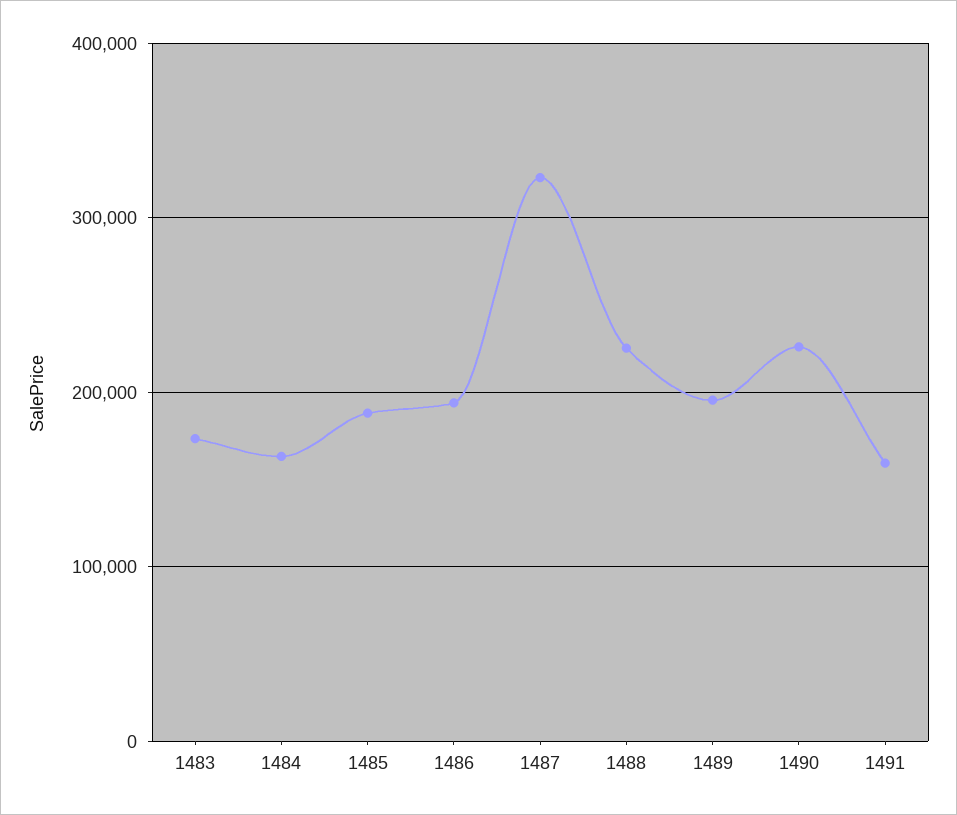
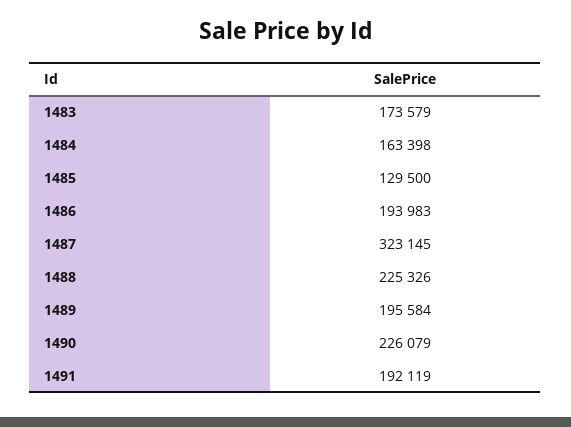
  {
    "1483": 173579,
    "1484": 163398,
-   "1485": 190000,
+   "1485": 129500,
    "1486": 193983,
    "1487": 323145,
    "1488": 225326,
    "1489": 195584,
    "1490": 226079,
-   "1491": 160000
+   "1491": 192119
  }

